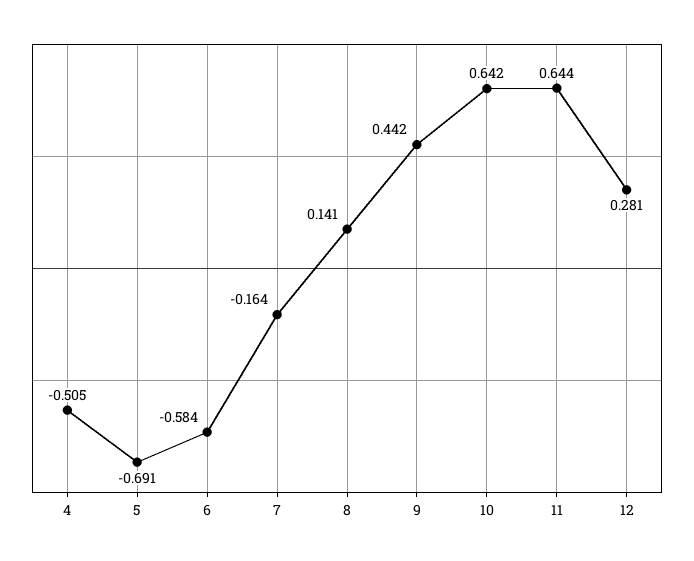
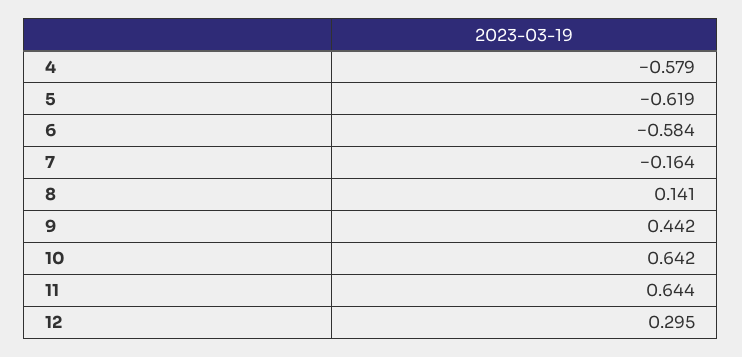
  {
-   "4": -0.505,
+   "4": -0.579,
-   "5": -0.691,
+   "5": -0.619,
    "6": -0.584,
    "7": -0.164,
    "8": 0.141,
    "9": 0.442,
    "10": 0.642,
    "11": 0.644,
-   "12": 0.281
+   "12": 0.295
  }

